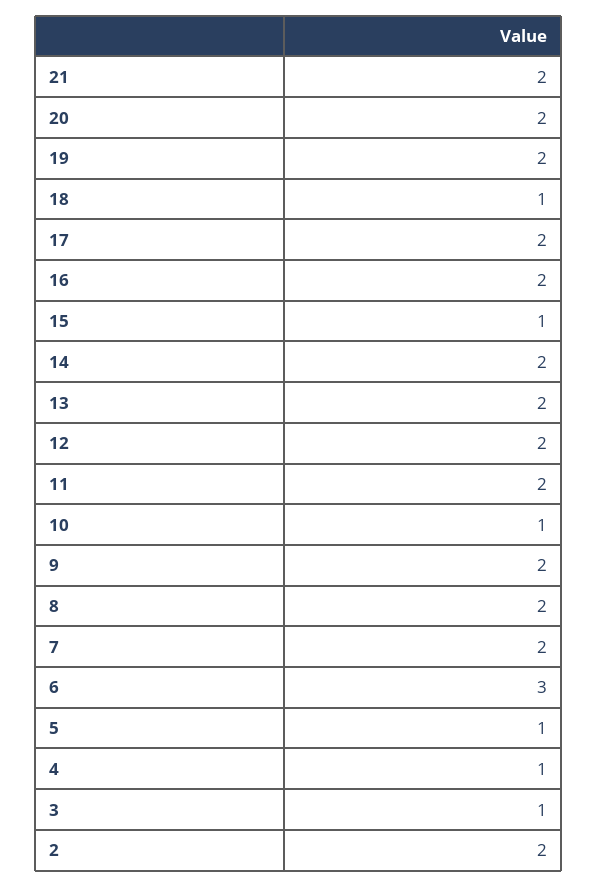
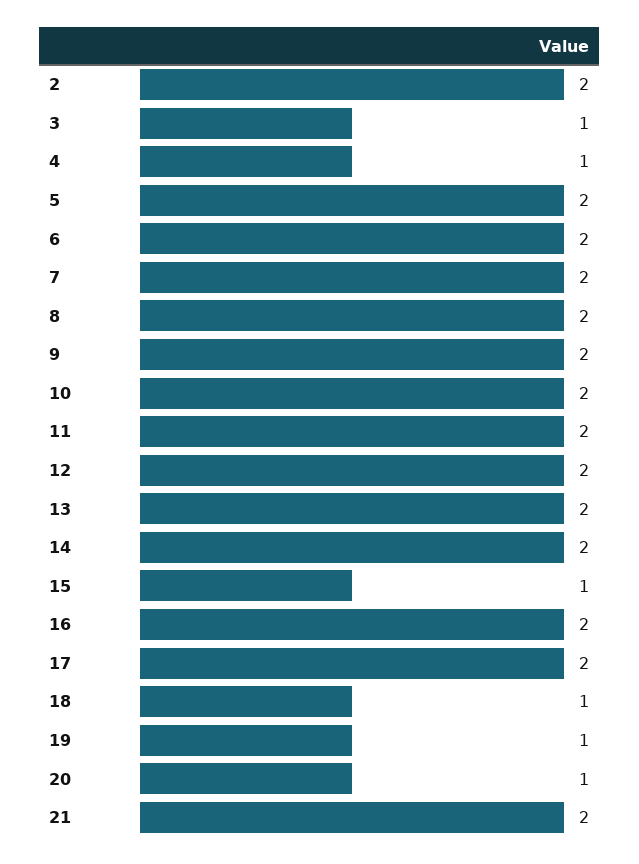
  {
    "21": 2,
-   "20": 2,
+   "20": 1,
-   "19": 2,
+   "19": 1,
    "18": 1,
    "17": 2,
    "16": 2,
    "15": 1,
    "14": 2,
    "13": 2,
    "12": 2,
    "11": 2,
-   "10": 1,
+   "10": 2,
    "9": 2,
    "8": 2,
    "7": 2,
-   "6": 3,
+   "6": 2,
-   "5": 1,
+   "5": 2,
    "4": 1,
    "3": 1,
    "2": 2
  }

